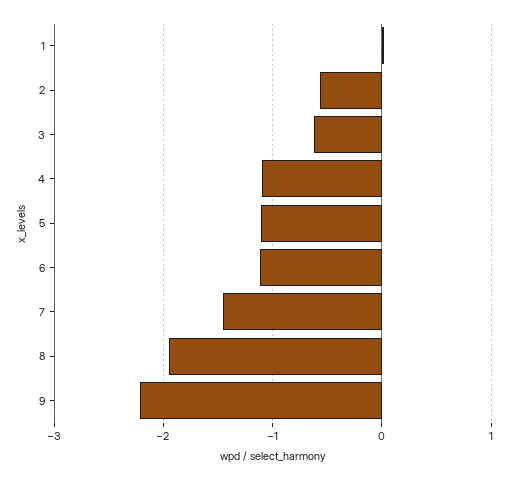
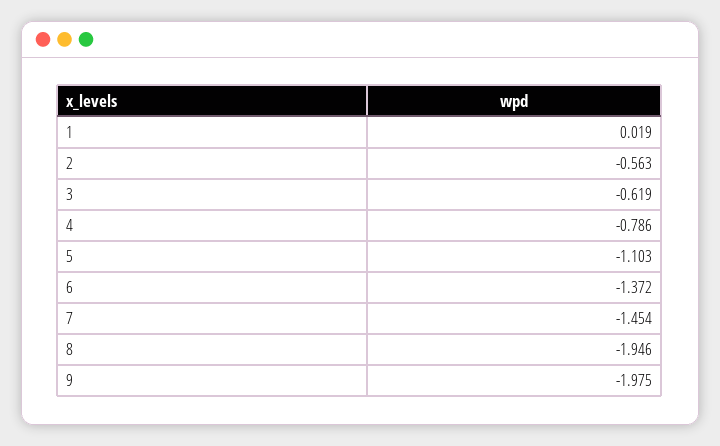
  {
    "1": 0.019,
    "2": -0.563,
    "3": -0.619,
-   "4": -1.1,
+   "4": -0.786,
    "5": -1.103,
-   "6": -1.1,
+   "6": -1.372,
    "7": -1.454,
    "8": -1.946,
-   "9": -2.2
+   "9": -1.975
  }

